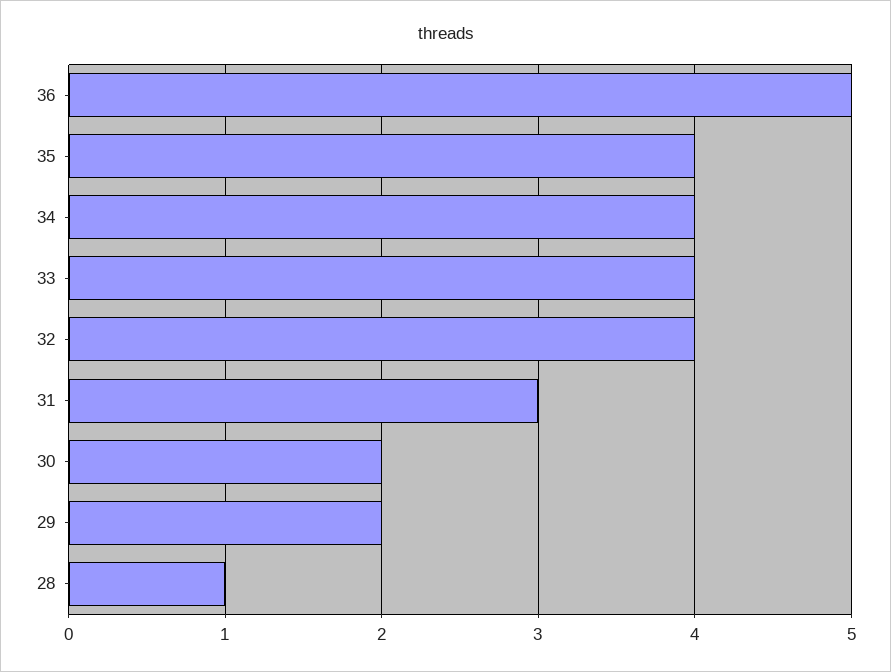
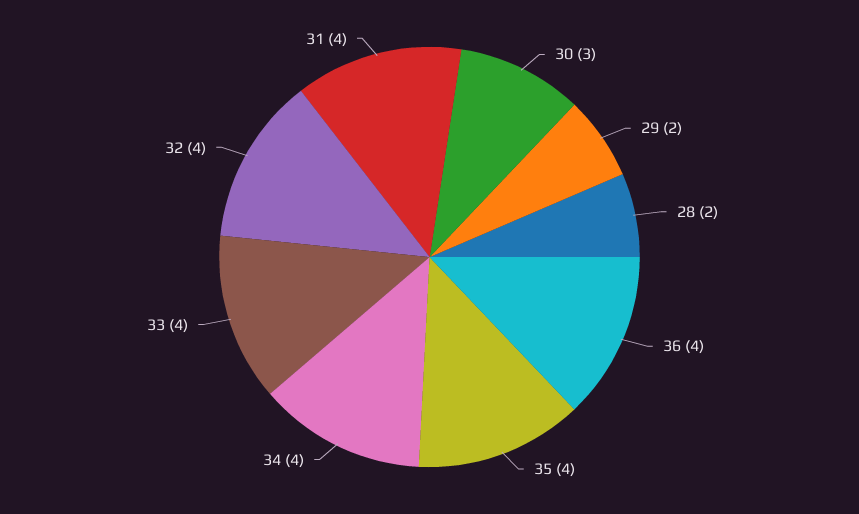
  {
-   "36": 5,
+   "36": 4,
    "35": 4,
    "34": 4,
    "33": 4,
    "32": 4,
-   "31": 3,
+   "31": 4,
-   "30": 2,
+   "30": 3,
    "29": 2,
-   "28": 1
+   "28": 2
  }

